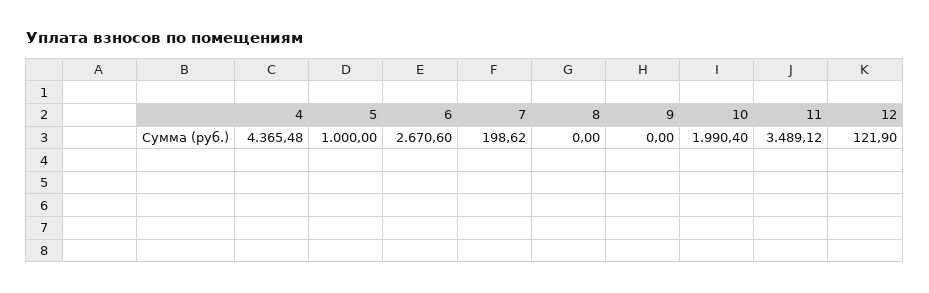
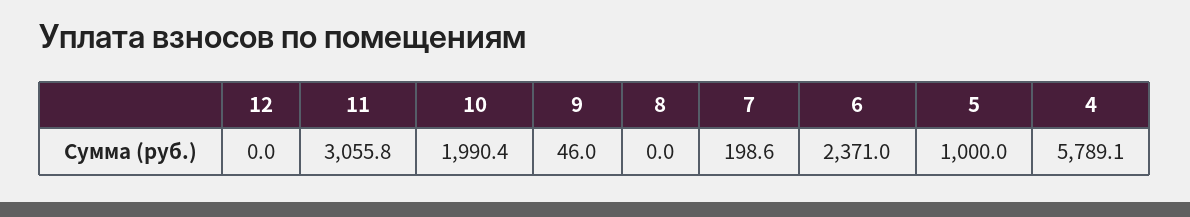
  {
-   "4": 4365.48,
+   "4": 5789.1,
    "5": 1000,
-   "6": 2670.6,
+   "6": 2371,
    "7": 198.62,
    "8": 0,
-   "9": 0,
+   "9": 46,
    "10": 1990.4,
-   "11": 3489.12,
+   "11": 3055.8,
-   "12": 121.9
+   "12": 0
  }

